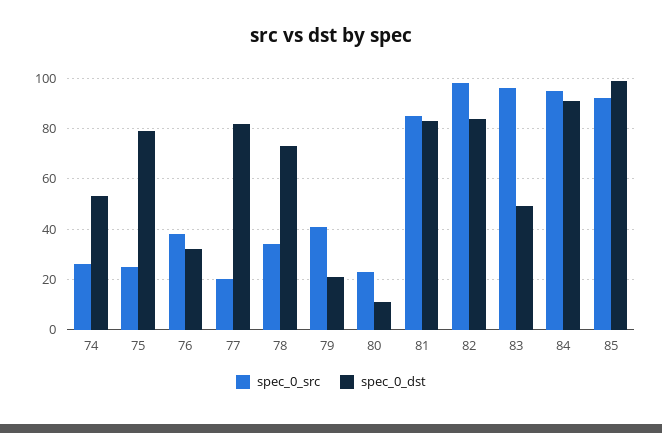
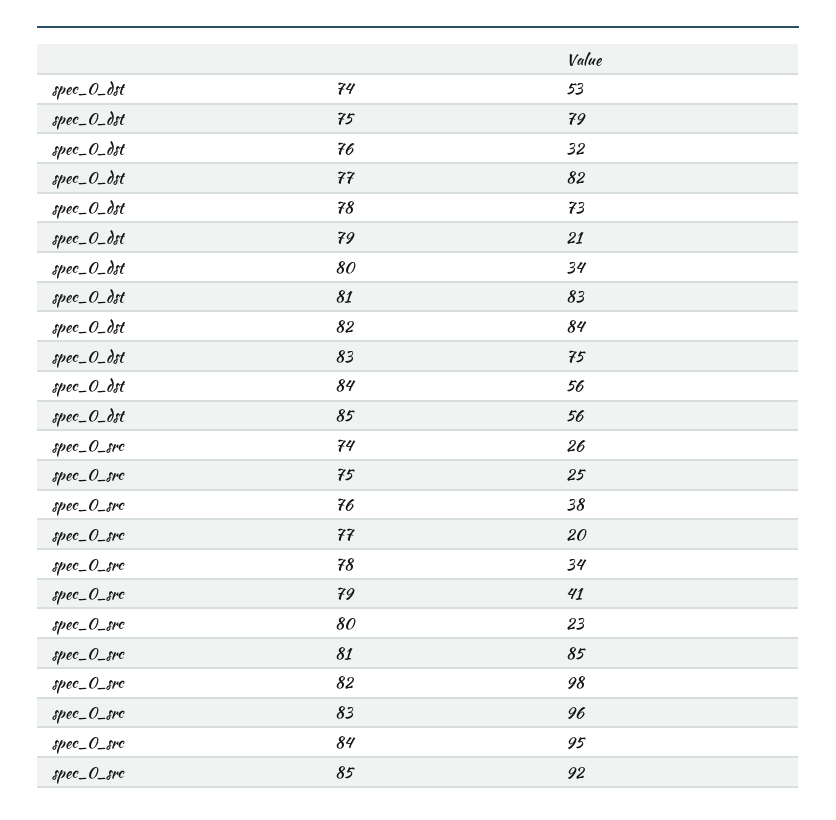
  {
    "spec_0_src": {
      "74": 26,
      "75": 25,
      "76": 38,
      "77": 20,
      "78": 34,
      "79": 41,
      "80": 23,
      "81": 85,
      "82": 98,
      "83": 96,
      "84": 95,
      "85": 92
    },
    "spec_0_dst": {
      "74": 53,
      "75": 79,
      "76": 32,
      "77": 82,
      "78": 73,
      "79": 21,
-     "80": 10,
+     "80": 34,
      "81": 83,
      "82": 84,
-     "83": 50,
+     "83": 75,
-     "84": 90,
+     "84": 56,
-     "85": 100
+     "85": 56
    }
  }

